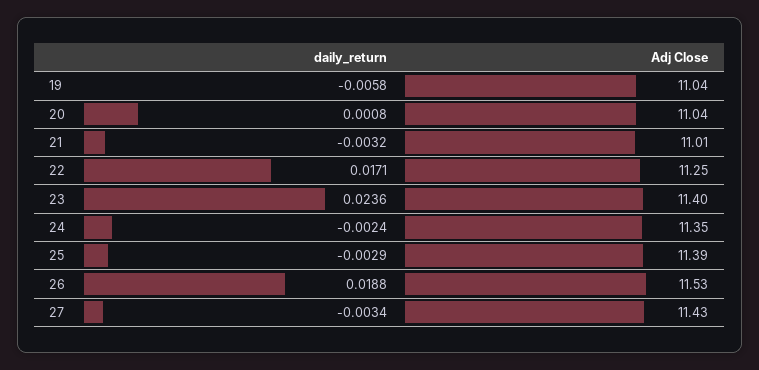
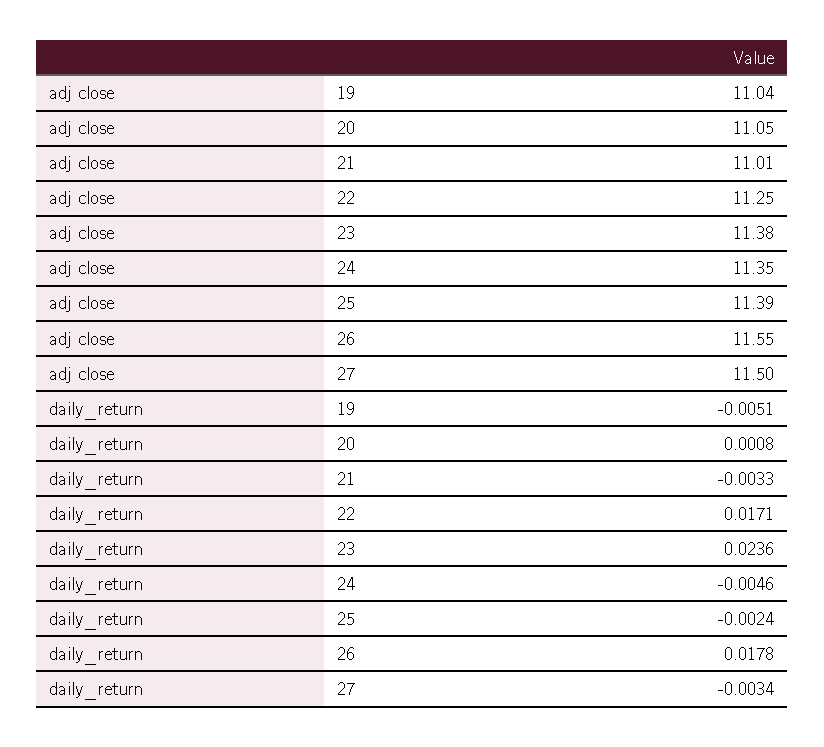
  {
    "daily_return": {
-     "19": -0.0058,
+     "19": -0.0051,
      "20": 0.0008,
-     "21": -0.0032,
+     "21": -0.0033,
      "22": 0.0171,
      "23": 0.0236,
-     "24": -0.0024,
+     "24": -0.0046,
-     "25": -0.0029,
+     "25": -0.0024,
-     "26": 0.0188,
+     "26": 0.0178,
      "27": -0.0034
    },
    "Adj Close": {
      "19": 11.04,
-     "20": 11.04,
+     "20": 11.05,
      "21": 11.01,
      "22": 11.25,
-     "23": 11.4,
+     "23": 11.38,
      "24": 11.35,
      "25": 11.39,
-     "26": 11.53,
+     "26": 11.55,
-     "27": 11.43
+     "27": 11.5
    }
  }

